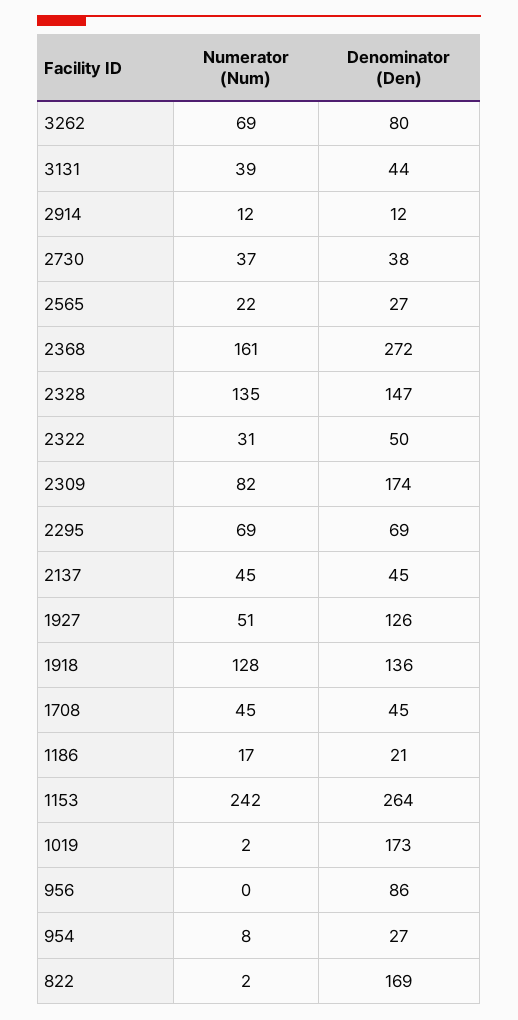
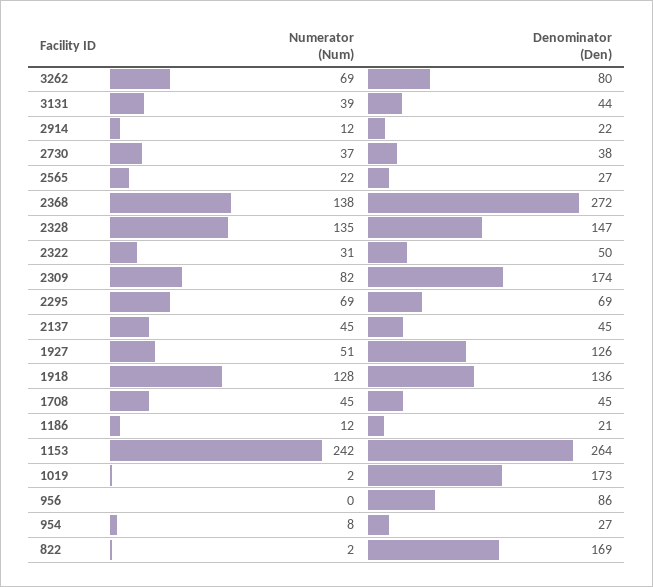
  {
    "Numerator (Num)": {
      "3262": 69,
      "3131": 39,
      "2914": 12,
      "2730": 37,
      "2565": 22,
-     "2368": 161,
+     "2368": 138,
      "2328": 135,
      "2322": 31,
      "2309": 82,
      "2295": 69,
      "2137": 45,
      "1927": 51,
      "1918": 128,
      "1708": 45,
-     "1186": 17,
+     "1186": 12,
      "1153": 242,
      "1019": 2,
      "956": 0,
      "954": 8,
      "822": 2
    },
    "Denominator (Den)": {
      "3262": 80,
      "3131": 44,
-     "2914": 12,
+     "2914": 22,
      "2730": 38,
      "2565": 27,
      "2368": 272,
      "2328": 147,
      "2322": 50,
      "2309": 174,
      "2295": 69,
      "2137": 45,
      "1927": 126,
      "1918": 136,
      "1708": 45,
      "1186": 21,
      "1153": 264,
      "1019": 173,
      "956": 86,
      "954": 27,
      "822": 169
    }
  }

